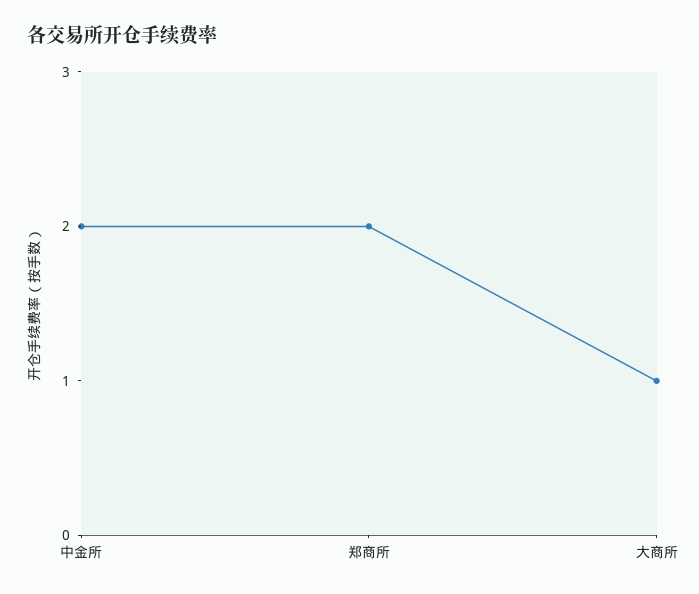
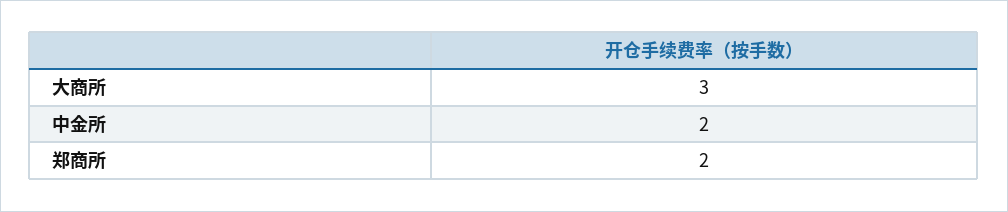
  {
    "中金所": 2,
    "郑商所": 2,
-   "大商所": 1
+   "大商所": 3
  }

